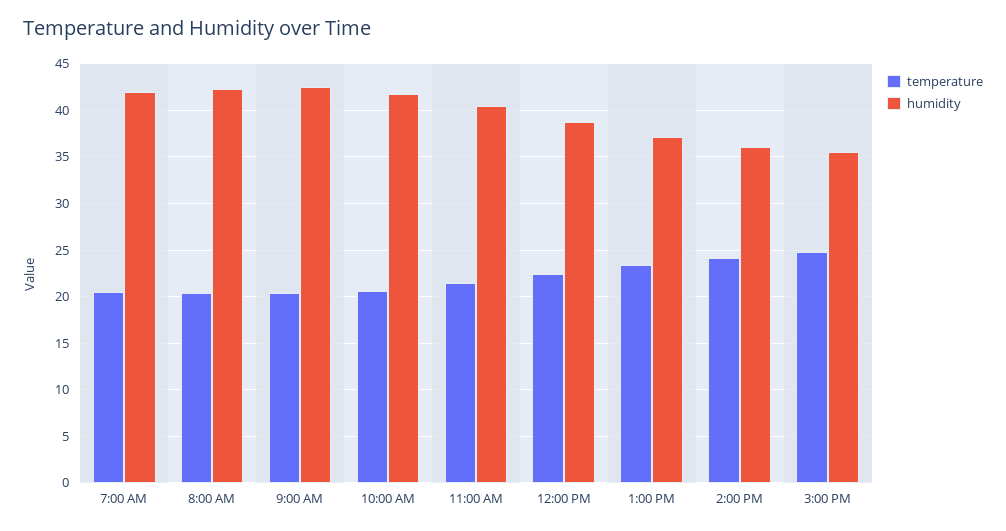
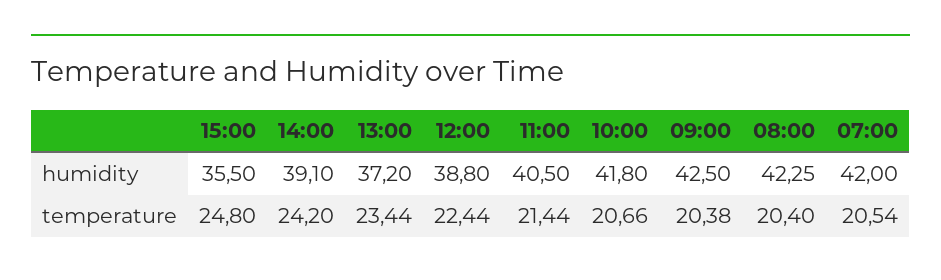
  {
    "temperature": {
      "7:00 AM": 20.54,
      "8:00 AM": 20.4,
      "9:00 AM": 20.38,
      "10:00 AM": 20.66,
      "11:00 AM": 21.44,
      "12:00 PM": 22.44,
      "1:00 PM": 23.44,
      "2:00 PM": 24.2,
      "3:00 PM": 24.8
    },
    "humidity": {
      "7:00 AM": 42,
      "8:00 AM": 42.25,
      "9:00 AM": 42.5,
      "10:00 AM": 41.8,
      "11:00 AM": 40.5,
      "12:00 PM": 38.8,
      "1:00 PM": 37.2,
-     "2:00 PM": 36,
+     "2:00 PM": 39.1,
      "3:00 PM": 35.5
    }
  }

